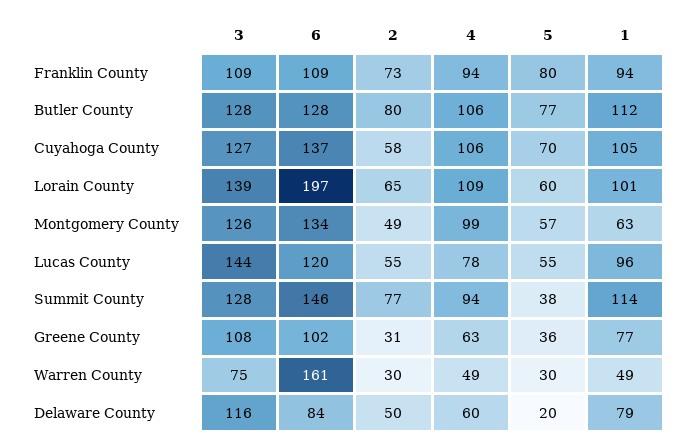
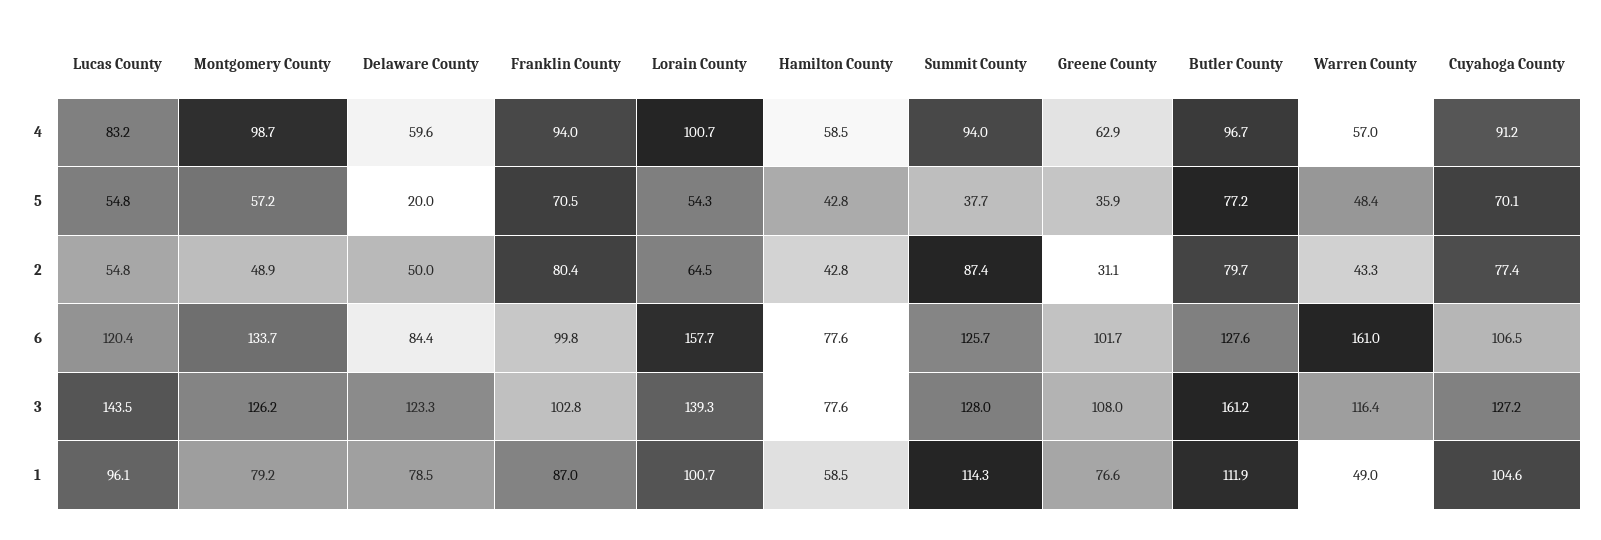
  {
    "3": {
-     "Franklin County": 109,
+     "Franklin County": 102.8,
-     "Butler County": 128,
+     "Butler County": 161.2,
      "Cuyahoga County": 127.2,
      "Lorain County": 139.3,
      "Montgomery County": 126.2,
      "Lucas County": 143.5,
      "Summit County": 128,
      "Greene County": 108,
-     "Warren County": 75,
+     "Warren County": 116.4,
-     "Delaware County": 116
+     "Delaware County": 123.3,
+     "Hamilton County": 77.6
    },
    "6": {
-     "Franklin County": 109,
+     "Franklin County": 99.8,
      "Butler County": 127.6,
-     "Cuyahoga County": 137,
+     "Cuyahoga County": 106.5,
-     "Lorain County": 197,
+     "Lorain County": 157.7,
      "Montgomery County": 133.7,
      "Lucas County": 120.4,
-     "Summit County": 146,
+     "Summit County": 125.7,
      "Greene County": 101.7,
      "Warren County": 161,
-     "Delaware County": 84.4
+     "Delaware County": 84.4,
+     "Hamilton County": 77.6
    },
    "2": {
-     "Franklin County": 73,
+     "Franklin County": 80.4,
      "Butler County": 79.7,
-     "Cuyahoga County": 58,
+     "Cuyahoga County": 77.4,
      "Lorain County": 64.5,
      "Montgomery County": 48.9,
      "Lucas County": 54.8,
-     "Summit County": 77,
+     "Summit County": 87.4,
      "Greene County": 31.1,
-     "Warren County": 30,
+     "Warren County": 43.3,
-     "Delaware County": 50
+     "Delaware County": 50,
+     "Hamilton County": 42.8
    },
    "4": {
      "Franklin County": 94,
-     "Butler County": 106,
+     "Butler County": 96.7,
-     "Cuyahoga County": 106,
+     "Cuyahoga County": 91.2,
-     "Lorain County": 109,
+     "Lorain County": 100.7,
      "Montgomery County": 98.7,
-     "Lucas County": 78,
+     "Lucas County": 83.2,
      "Summit County": 94,
      "Greene County": 62.9,
-     "Warren County": 49,
+     "Warren County": 57,
-     "Delaware County": 59.6
+     "Delaware County": 59.6,
+     "Hamilton County": 58.5
    },
    "5": {
-     "Franklin County": 80,
+     "Franklin County": 70.5,
      "Butler County": 77.2,
      "Cuyahoga County": 70.1,
-     "Lorain County": 60,
+     "Lorain County": 54.3,
      "Montgomery County": 57.2,
      "Lucas County": 54.8,
      "Summit County": 37.7,
      "Greene County": 35.9,
-     "Warren County": 30,
+     "Warren County": 48.4,
-     "Delaware County": 20
+     "Delaware County": 20,
+     "Hamilton County": 42.8
    },
    "1": {
-     "Franklin County": 94,
+     "Franklin County": 87,
      "Butler County": 111.9,
      "Cuyahoga County": 104.6,
      "Lorain County": 100.7,
-     "Montgomery County": 63,
+     "Montgomery County": 79.2,
      "Lucas County": 96.1,
      "Summit County": 114.3,
      "Greene County": 76.6,
      "Warren County": 49,
-     "Delaware County": 78.5
+     "Delaware County": 78.5,
+     "Hamilton County": 58.5
    }
  }

